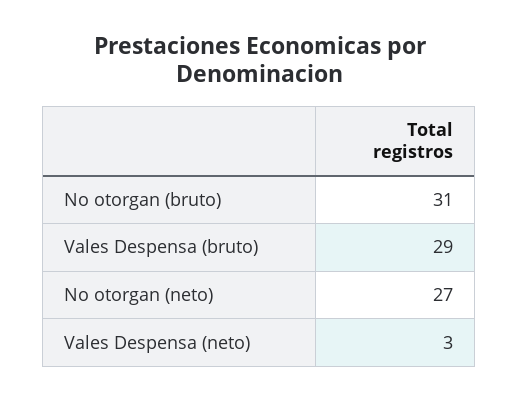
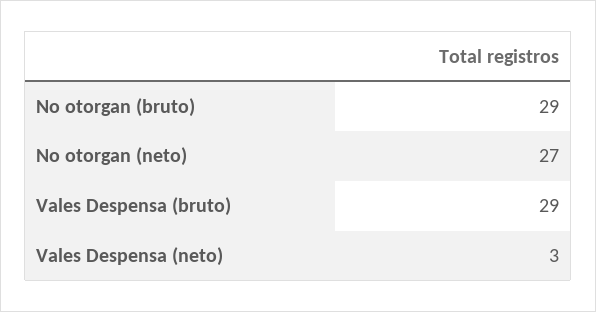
  {
-   "No otorgan (bruto)": 31,
+   "No otorgan (bruto)": 29,
    "Vales Despensa (bruto)": 29,
    "No otorgan (neto)": 27,
    "Vales Despensa (neto)": 3
  }

